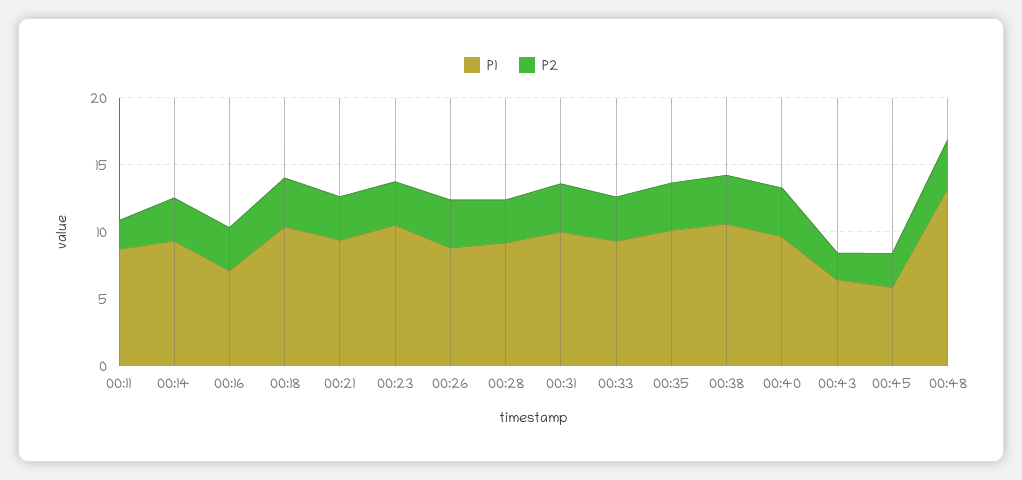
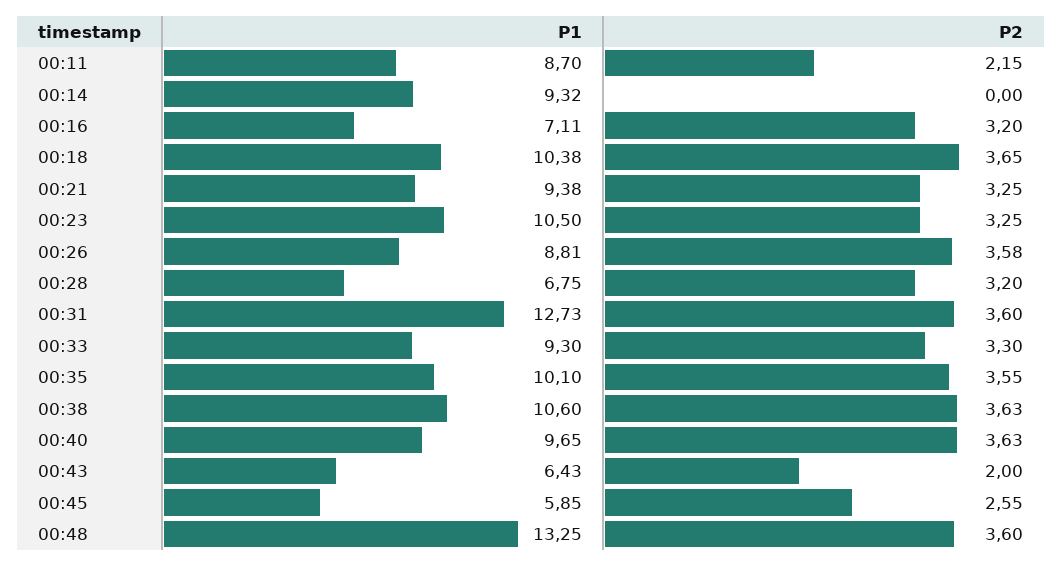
  {
    "P1": {
      "00:11": 8.7,
      "00:14": 9.32,
      "00:16": 7.11,
      "00:18": 10.38,
      "00:21": 9.38,
      "00:23": 10.5,
      "00:26": 8.81,
-     "00:28": 9,
+     "00:28": 6.75,
-     "00:31": 10,
+     "00:31": 12.73,
      "00:33": 9.3,
      "00:35": 10.1,
      "00:38": 10.6,
      "00:40": 9.65,
      "00:43": 6.43,
      "00:45": 5.85,
      "00:48": 13.25
    },
    "P2": {
      "00:11": 2.15,
-     "00:14": 3,
+     "00:14": 0,
      "00:16": 3.2,
      "00:18": 3.65,
      "00:21": 3.25,
      "00:23": 3.25,
      "00:26": 3.58,
      "00:28": 3.2,
      "00:31": 3.6,
      "00:33": 3.3,
      "00:35": 3.55,
      "00:38": 3.63,
      "00:40": 3.63,
      "00:43": 2,
      "00:45": 2.55,
      "00:48": 3.6
    }
  }

